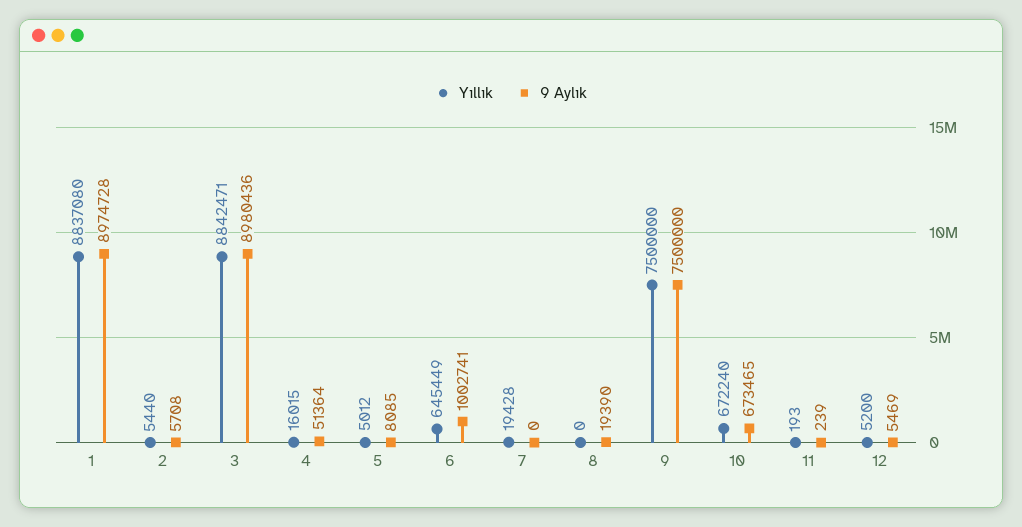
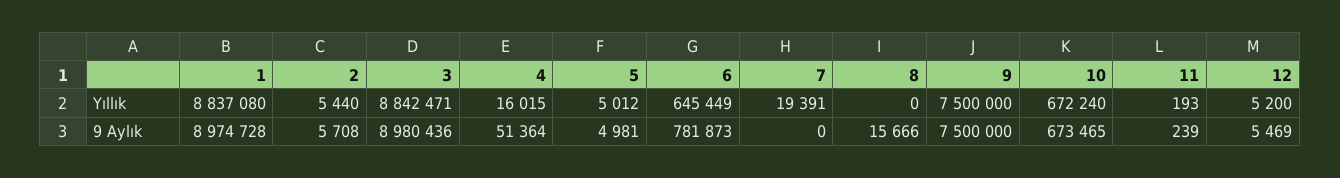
  {
    "Yıllık": {
      "1": 8837080,
      "2": 5440,
      "3": 8842471,
      "4": 16015,
      "5": 5012,
      "6": 645449,
-     "7": 19428,
+     "7": 19391,
      "8": 0,
      "9": 7500000,
      "10": 672240,
      "11": 193,
      "12": 5200
    },
    "9 Aylık": {
      "1": 8974728,
      "2": 5708,
      "3": 8980436,
      "4": 51364,
-     "5": 8085,
+     "5": 4981,
-     "6": 1002741,
+     "6": 781873,
      "7": 0,
-     "8": 19390,
+     "8": 15666,
      "9": 7500000,
      "10": 673465,
      "11": 239,
      "12": 5469
    }
  }

